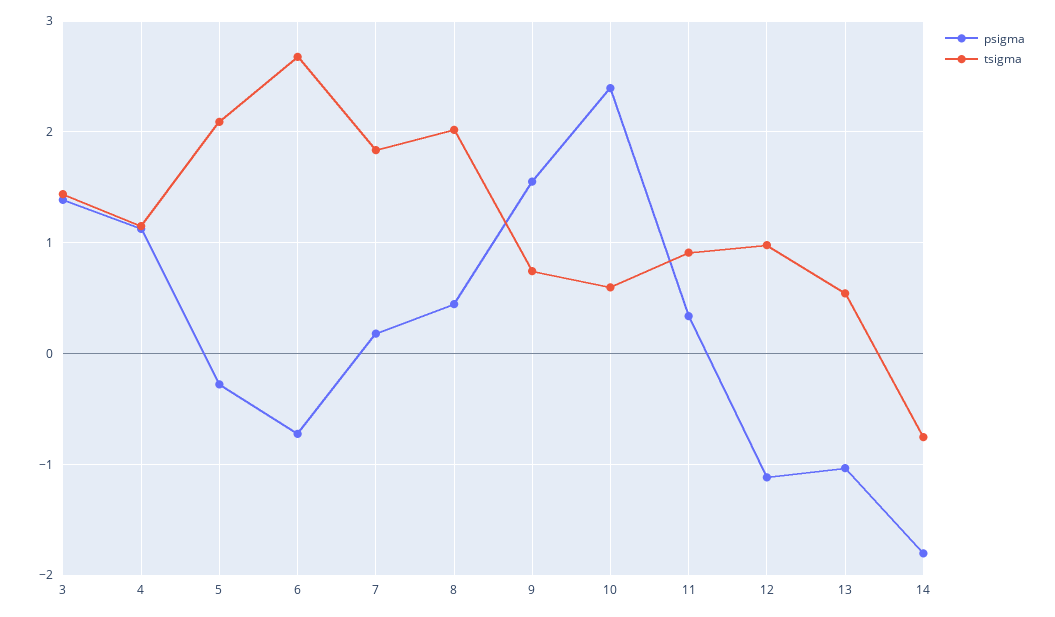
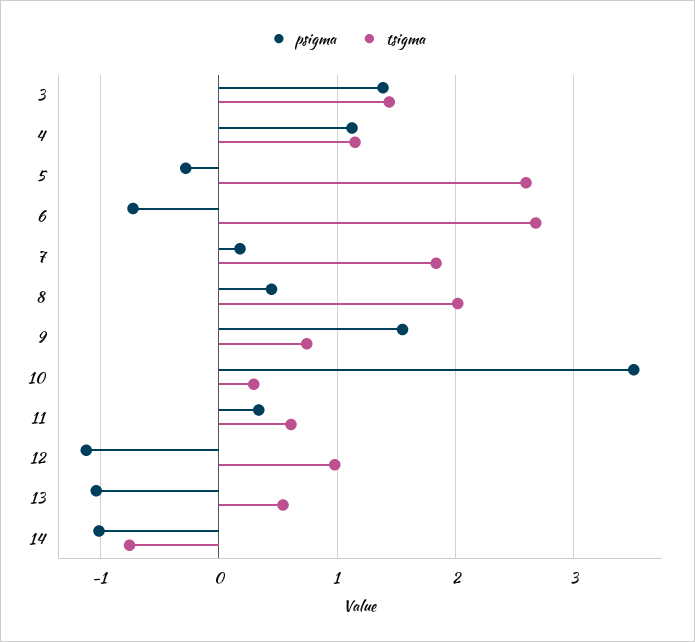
  {
    "psigma": {
      "3": 1.4,
      "4": 1.1,
      "5": -0.3,
      "6": -0.7,
      "7": 0.2,
      "8": 0.4,
      "9": 1.6,
-     "10": 2.4,
+     "10": 3.5,
      "11": 0.3,
      "12": -1.1,
      "13": -1,
-     "14": -1.8
+     "14": -1
    },
    "tsigma": {
      "3": 1.4,
      "4": 1.2,
-     "5": 2.1,
+     "5": 2.6,
      "6": 2.7,
      "7": 1.8,
      "8": 2,
      "9": 0.7,
-     "10": 0.6,
+     "10": 0.3,
-     "11": 0.9,
+     "11": 0.6,
      "12": 1,
      "13": 0.5,
      "14": -0.8
    }
  }

